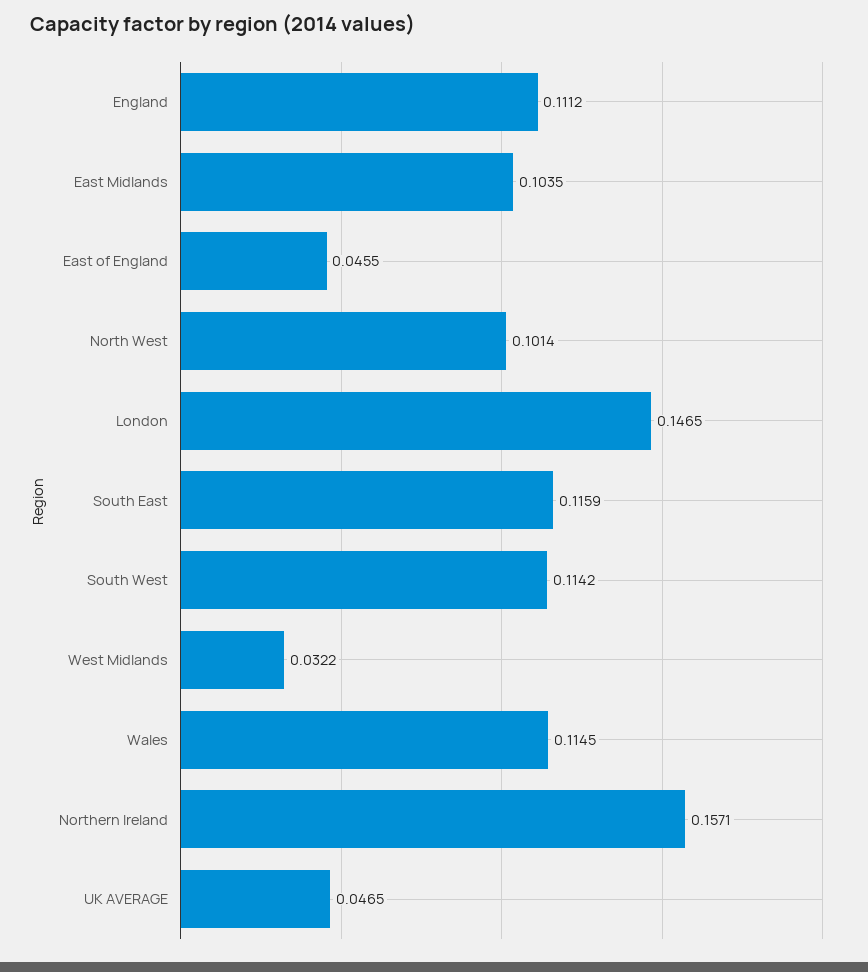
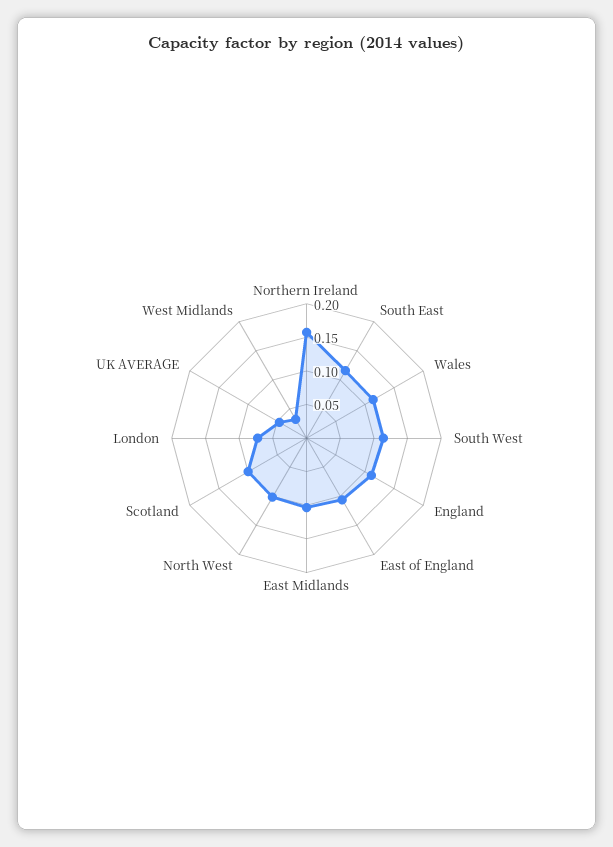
  {
    "England": 0.1112,
    "East Midlands": 0.1035,
-   "East of England": 0.0455,
+   "East of England": 0.1,
    "North West": 0.1014,
-   "London": 0.1465,
+   "London": 0.075,
    "South East": 0.1159,
    "South West": 0.1142,
    "West Midlands": 0.0322,
    "Wales": 0.1145,
    "Northern Ireland": 0.1571,
-   "UK AVERAGE": 0.0465
+   "UK AVERAGE": 0.0465,
+   "Scotland": 0.1
  }

